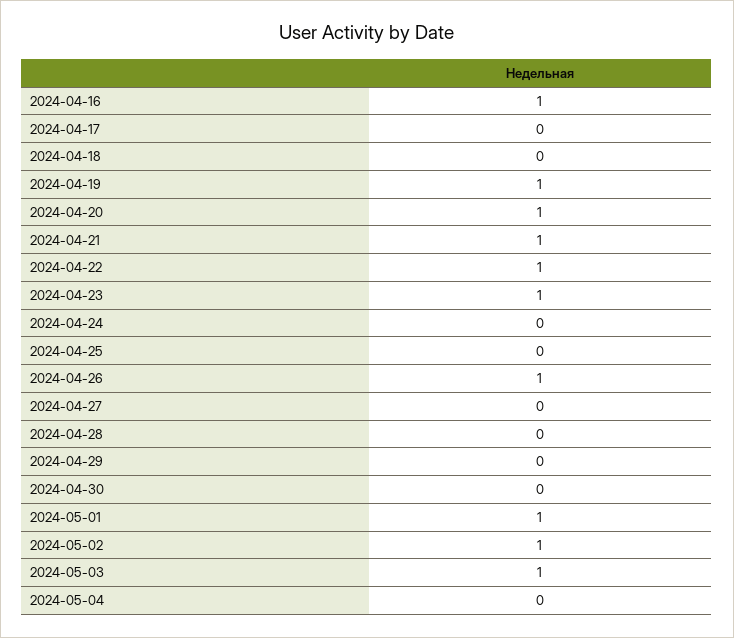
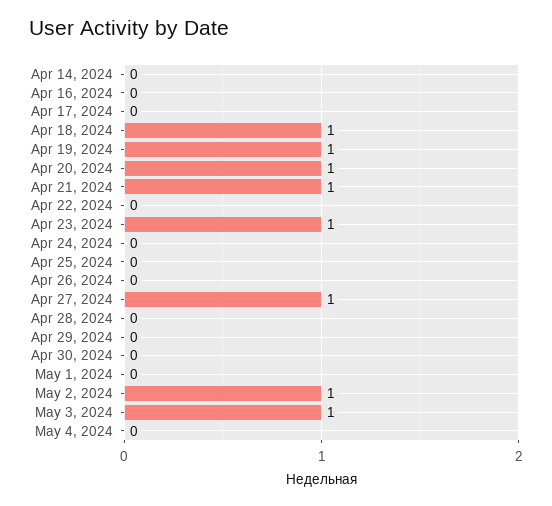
  {
-   "2024-04-16": 1,
+   "2024-04-16": 0,
    "2024-04-17": 0,
-   "2024-04-18": 0,
+   "2024-04-18": 1,
    "2024-04-19": 1,
    "2024-04-20": 1,
    "2024-04-21": 1,
-   "2024-04-22": 1,
+   "2024-04-22": 0,
    "2024-04-23": 1,
    "2024-04-24": 0,
    "2024-04-25": 0,
-   "2024-04-26": 1,
+   "2024-04-26": 0,
-   "2024-04-27": 0,
+   "2024-04-27": 1,
    "2024-04-28": 0,
    "2024-04-29": 0,
    "2024-04-30": 0,
-   "2024-05-01": 1,
+   "2024-05-01": 0,
    "2024-05-02": 1,
    "2024-05-03": 1,
-   "2024-05-04": 0
+   "2024-05-04": 0,
+   "Apr 14, 2024": 0
  }

